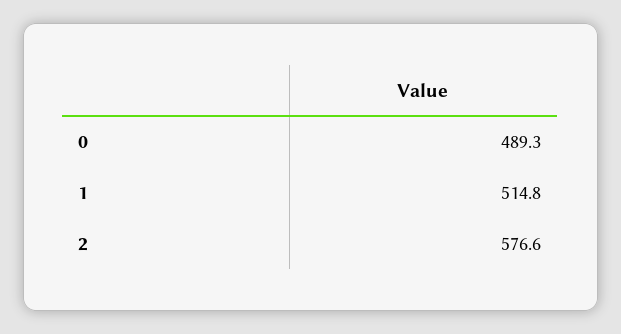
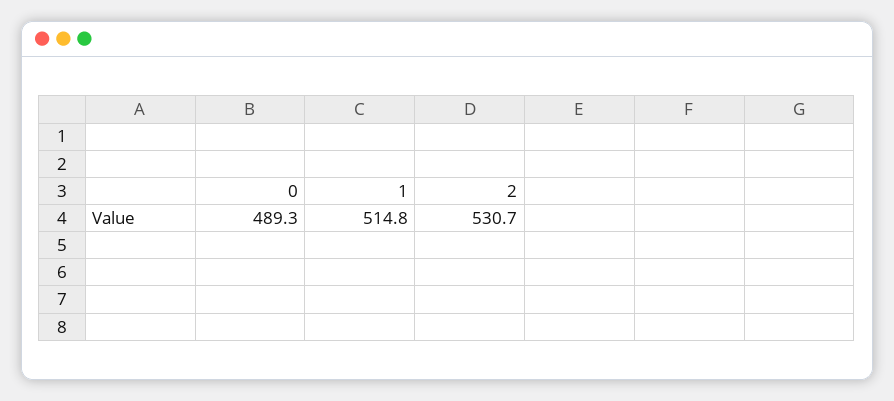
  {
    "0": 489.3,
    "1": 514.8,
-   "2": 576.6
+   "2": 530.7
  }

